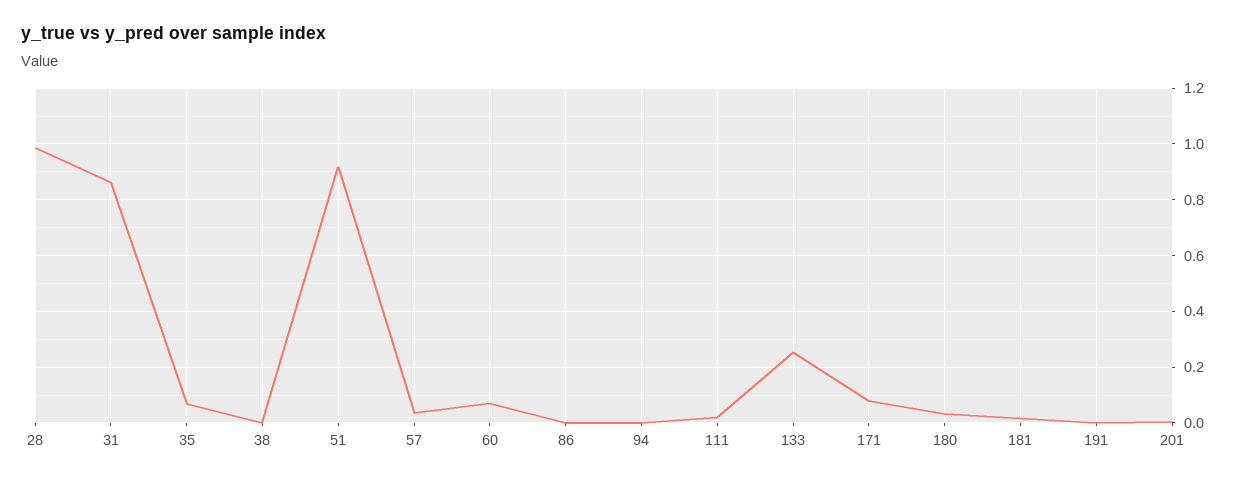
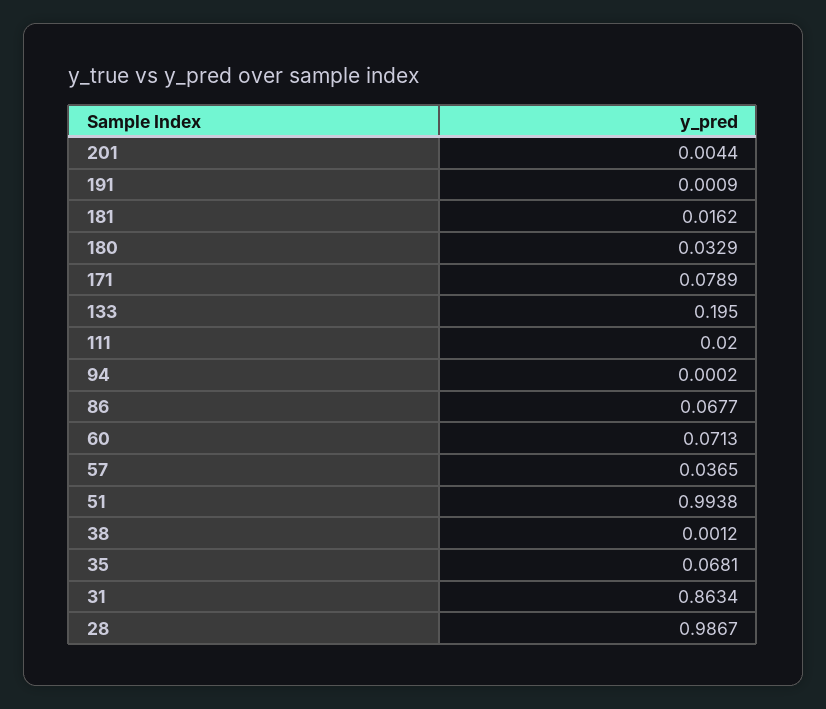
  {
    "28": 0.9867,
    "31": 0.8634,
    "35": 0.0681,
    "38": 0.0012,
-   "51": 0.925,
+   "51": 0.9938,
    "57": 0.0365,
    "60": 0.0713,
-   "86": 0,
+   "86": 0.0677,
    "94": 0.0002,
    "111": 0.02,
-   "133": 0.25,
+   "133": 0.195,
    "171": 0.0789,
    "180": 0.0329,
    "181": 0.0162,
    "191": 0.0009,
    "201": 0.0044
  }

